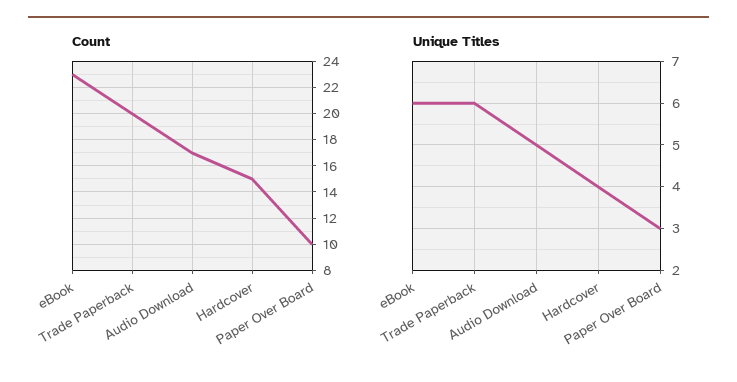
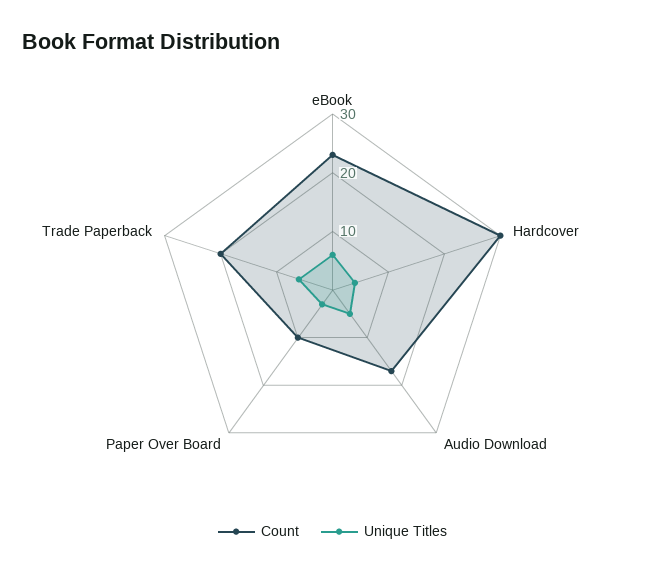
  {
    "Count": {
      "eBook": 23,
      "Trade Paperback": 20,
      "Audio Download": 17,
-     "Hardcover": 15,
+     "Hardcover": 30,
      "Paper Over Board": 10
    },
    "Unique Titles": {
      "eBook": 6,
      "Trade Paperback": 6,
      "Audio Download": 5,
      "Hardcover": 4,
      "Paper Over Board": 3
    }
  }

